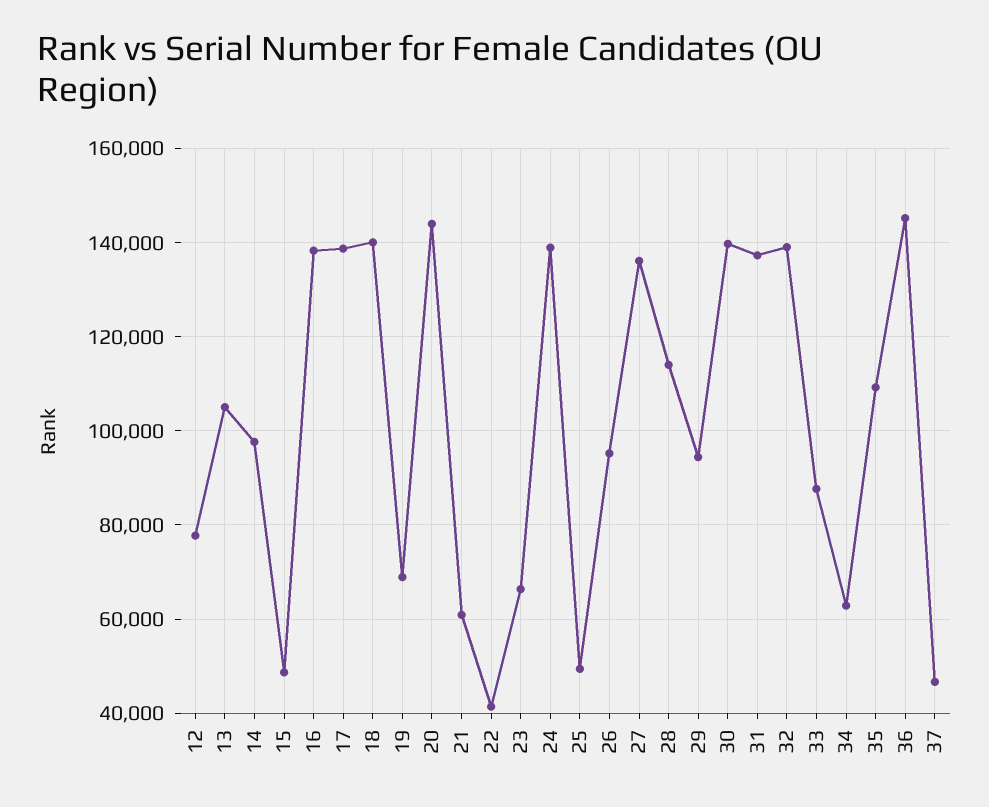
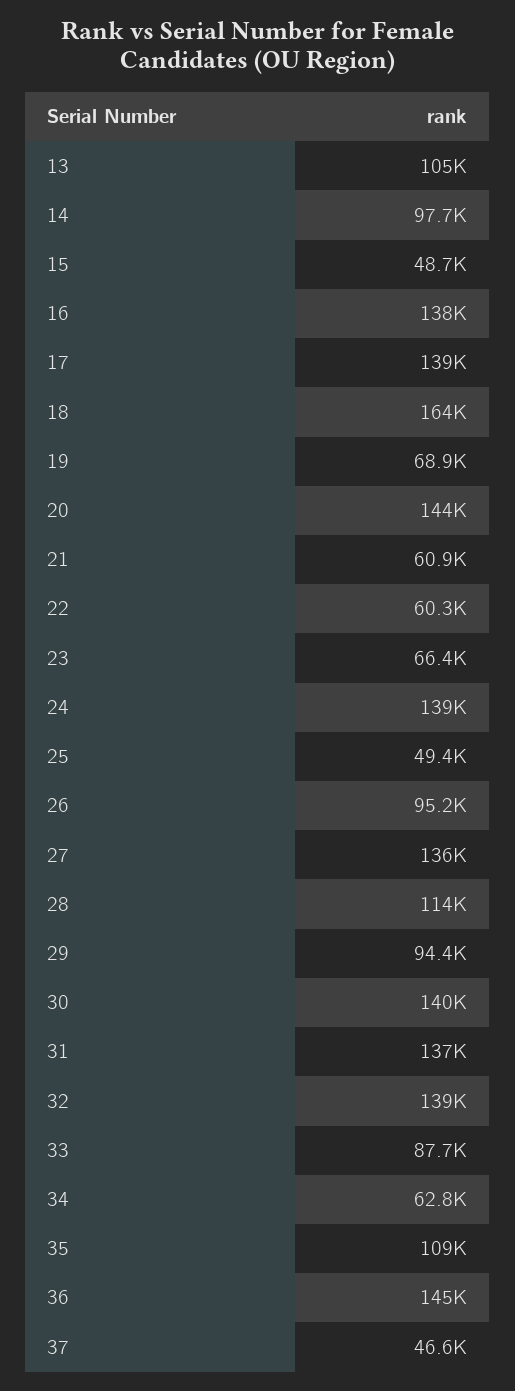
  {
-   "12": 78000,
    "13": 105000,
    "14": 97700,
    "15": 48700,
    "16": 138000,
    "17": 139000,
-   "18": 140000,
+   "18": 164000,
    "19": 68900,
    "20": 144000,
    "21": 60900,
-   "22": 42000,
+   "22": 60300,
    "23": 66400,
    "24": 139000,
    "25": 49400,
    "26": 95200,
    "27": 136000,
    "28": 114000,
    "29": 94400,
    "30": 140000,
    "31": 137000,
    "32": 139000,
    "33": 87700,
    "34": 62800,
    "35": 109000,
    "36": 145000,
    "37": 46600
  }

